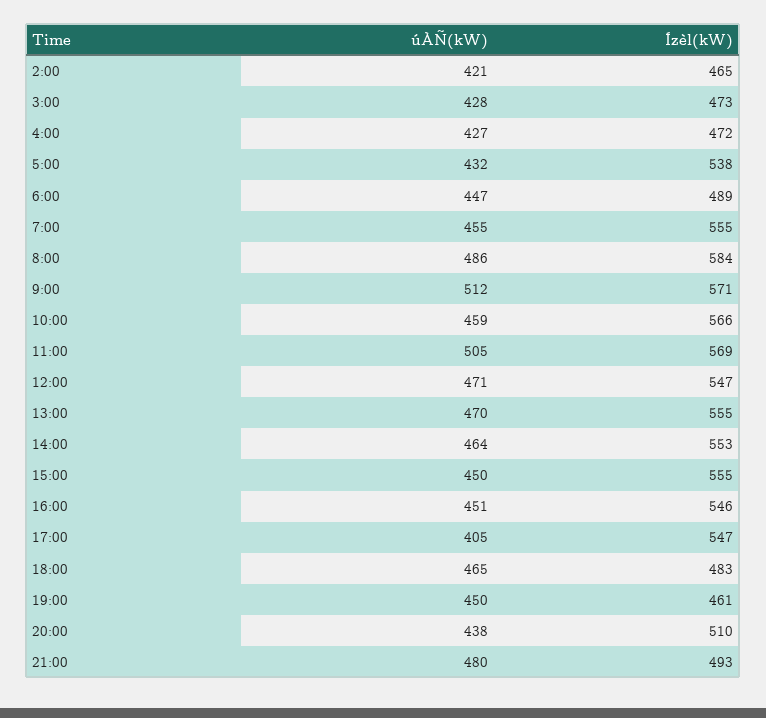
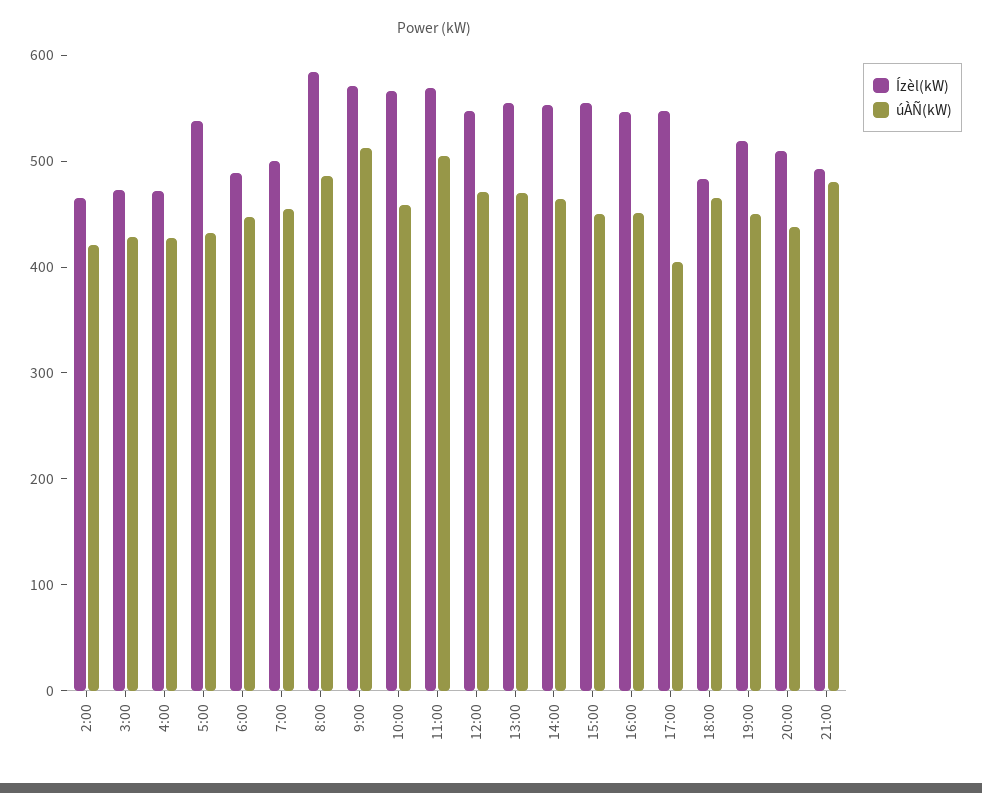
  {
    "úÀÑ(kW)": {
      "2:00": 421,
      "3:00": 428,
      "4:00": 427,
      "5:00": 432,
      "6:00": 447,
      "7:00": 455,
      "8:00": 486,
      "9:00": 512,
      "10:00": 459,
      "11:00": 505,
      "12:00": 471,
      "13:00": 470,
      "14:00": 464,
      "15:00": 450,
      "16:00": 451,
      "17:00": 405,
      "18:00": 465,
      "19:00": 450,
      "20:00": 438,
      "21:00": 480
    },
    "Ízèl(kW)": {
      "2:00": 465,
      "3:00": 473,
      "4:00": 472,
      "5:00": 538,
      "6:00": 489,
-     "7:00": 555,
+     "7:00": 500,
      "8:00": 584,
      "9:00": 571,
      "10:00": 566,
      "11:00": 569,
      "12:00": 547,
      "13:00": 555,
      "14:00": 553,
      "15:00": 555,
      "16:00": 546,
      "17:00": 547,
      "18:00": 483,
-     "19:00": 461,
+     "19:00": 520,
      "20:00": 510,
      "21:00": 493
    }
  }

